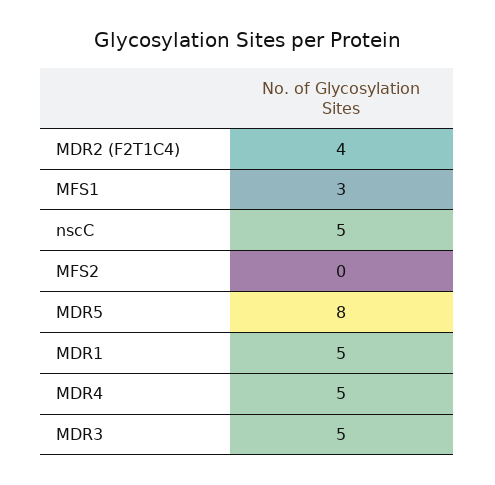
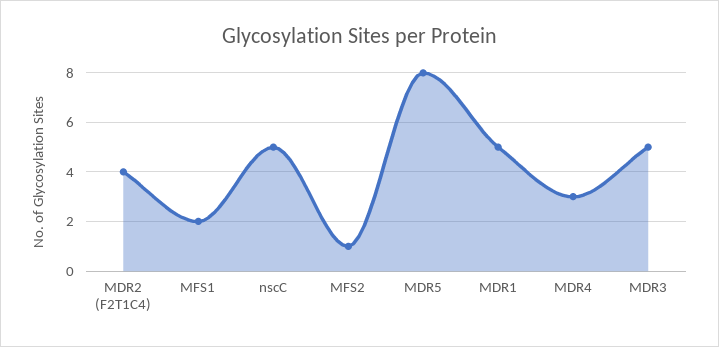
  {
    "MDR2 (F2T1C4)": 4,
-   "MFS1": 3,
+   "MFS1": 2,
    "nscC": 5,
-   "MFS2": 0,
+   "MFS2": 1,
    "MDR5": 8,
    "MDR1": 5,
-   "MDR4": 5,
+   "MDR4": 3,
    "MDR3": 5
  }

